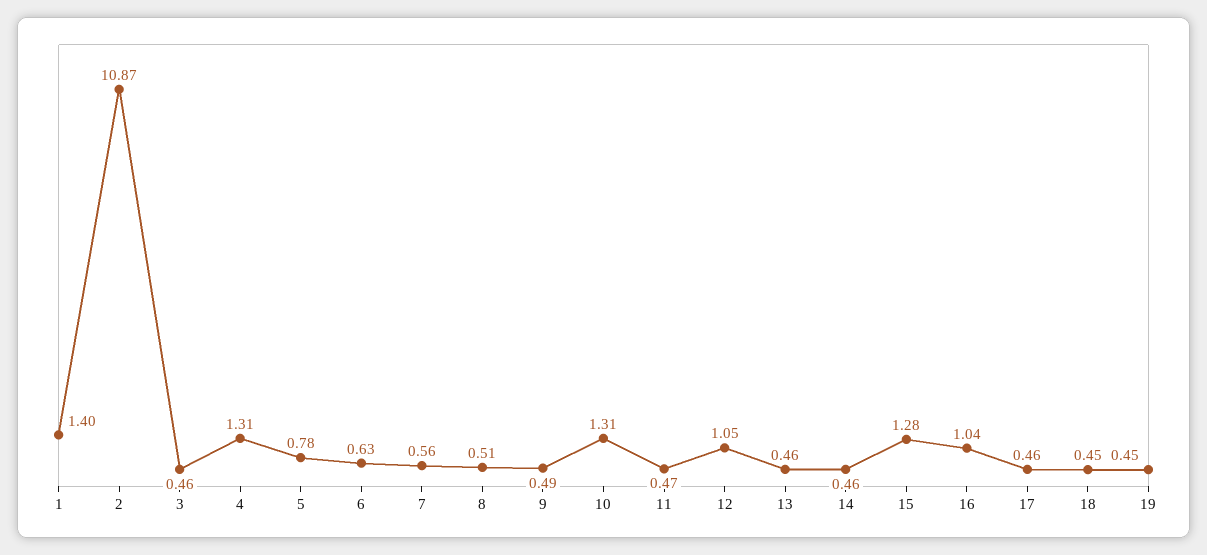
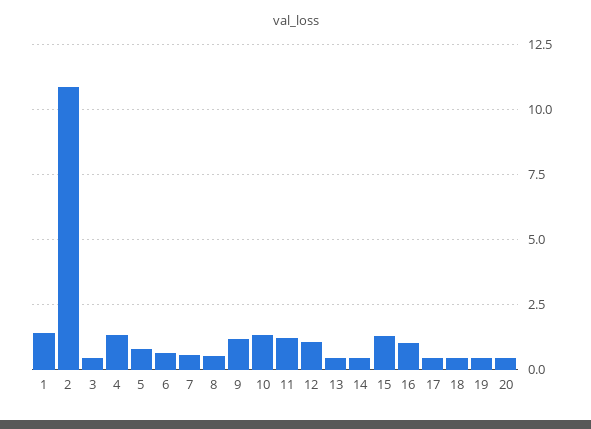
  {
    "1": 1.4,
    "2": 10.87,
    "3": 0.46,
    "4": 1.31,
    "5": 0.78,
    "6": 0.63,
    "7": 0.56,
    "8": 0.51,
-   "9": 0.49,
+   "9": 1.25,
    "10": 1.31,
-   "11": 0.47,
+   "11": 1.25,
    "12": 1.05,
    "13": 0.46,
    "14": 0.46,
    "15": 1.28,
    "16": 1.04,
    "17": 0.46,
    "18": 0.45,
-   "19": 0.45
+   "19": 0.45,
+   "20": 0.5
  }

